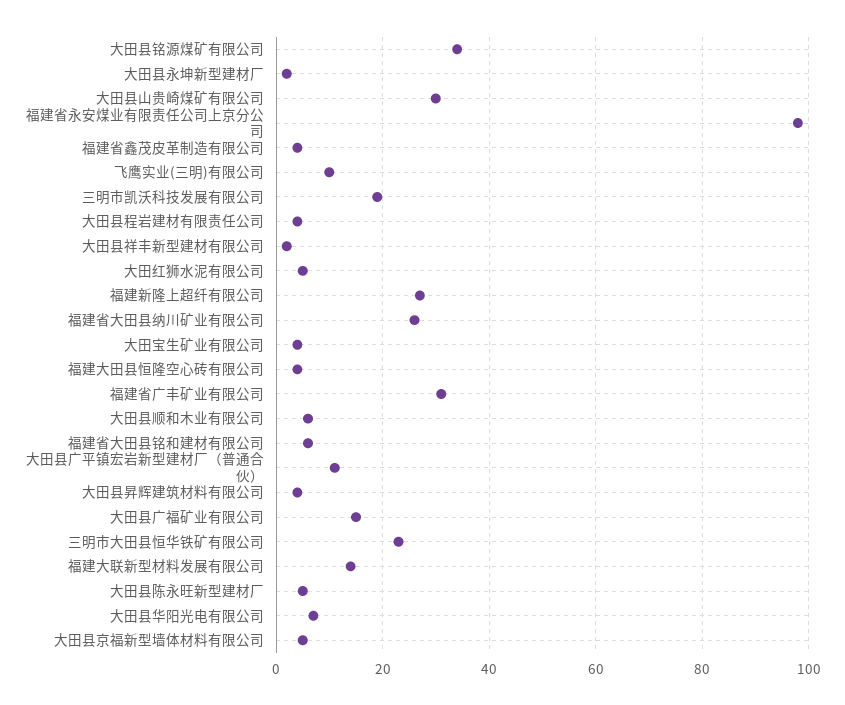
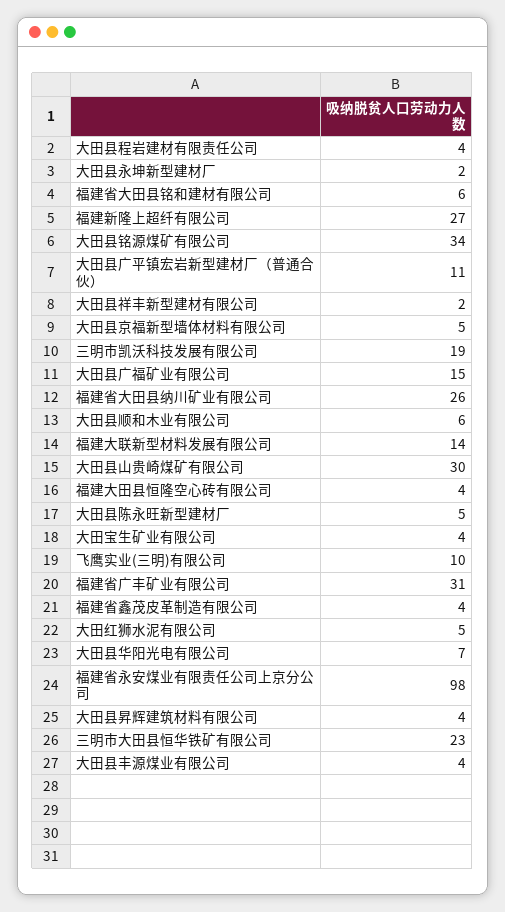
  {
    "大田县铭源煤矿有限公司": 34,
    "大田县永坤新型建材厂": 2,
    "大田县山贵崎煤矿有限公司": 30,
    "福建省永安煤业有限责任公司上京分公司": 98,
    "福建省鑫茂皮革制造有限公司": 4,
    "飞鹰实业(三明)有限公司": 10,
    "三明市凯沃科技发展有限公司": 19,
    "大田县程岩建材有限责任公司": 4,
    "大田县祥丰新型建材有限公司": 2,
    "大田红狮水泥有限公司": 5,
    "福建新隆上超纤有限公司": 27,
    "福建省大田县纳川矿业有限公司": 26,
    "大田宝生矿业有限公司": 4,
    "福建大田县恒隆空心砖有限公司": 4,
    "福建省广丰矿业有限公司": 31,
    "大田县顺和木业有限公司": 6,
    "福建省大田县铭和建材有限公司": 6,
    "大田县广平镇宏岩新型建材厂（普通合伙）": 11,
    "大田县昇辉建筑材料有限公司": 4,
    "大田县广福矿业有限公司": 15,
    "三明市大田县恒华铁矿有限公司": 23,
    "福建大联新型材料发展有限公司": 14,
    "大田县陈永旺新型建材厂": 5,
    "大田县华阳光电有限公司": 7,
-   "大田县京福新型墙体材料有限公司": 5
+   "大田县京福新型墙体材料有限公司": 5,
+   "大田县丰源煤业有限公司": 4
  }

